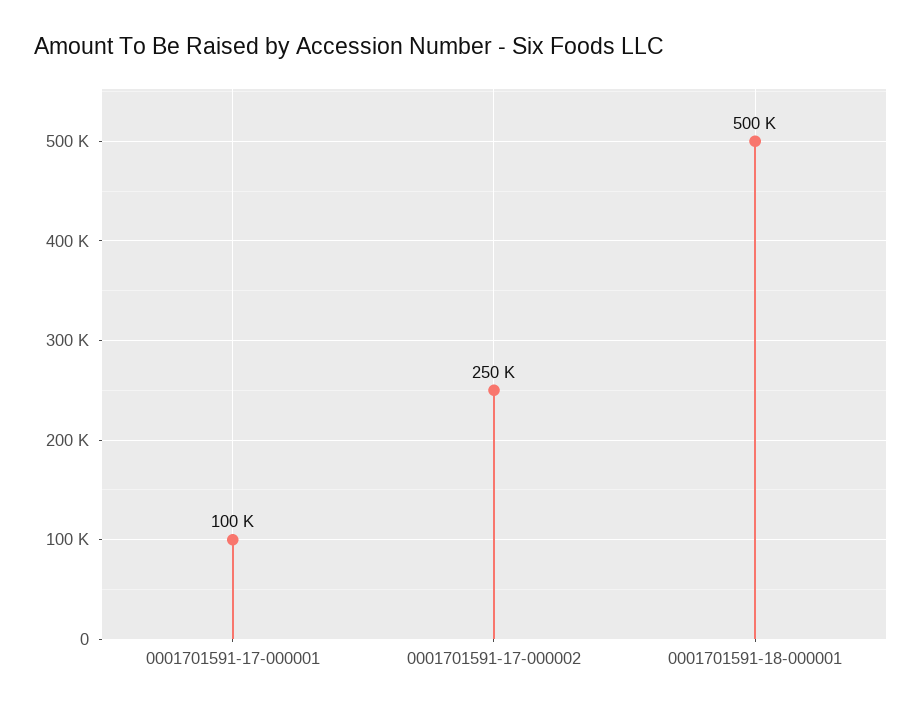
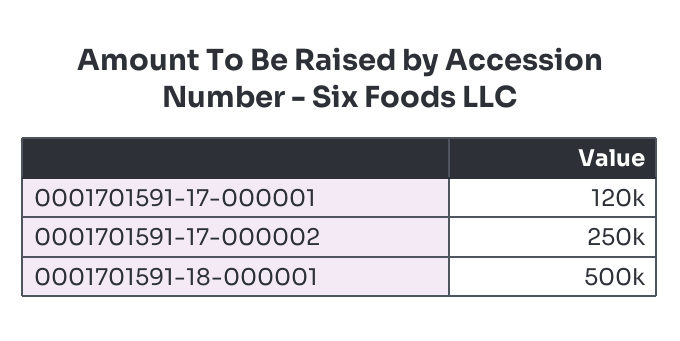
  {
-   "0001701591-17-000001": 100000,
+   "0001701591-17-000001": 120000,
    "0001701591-17-000002": 250000,
    "0001701591-18-000001": 500000
  }

